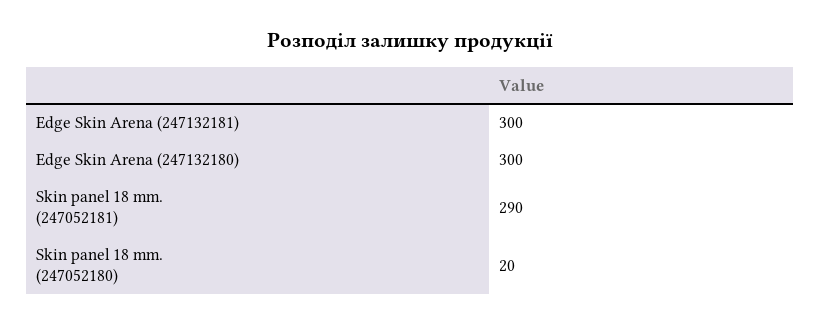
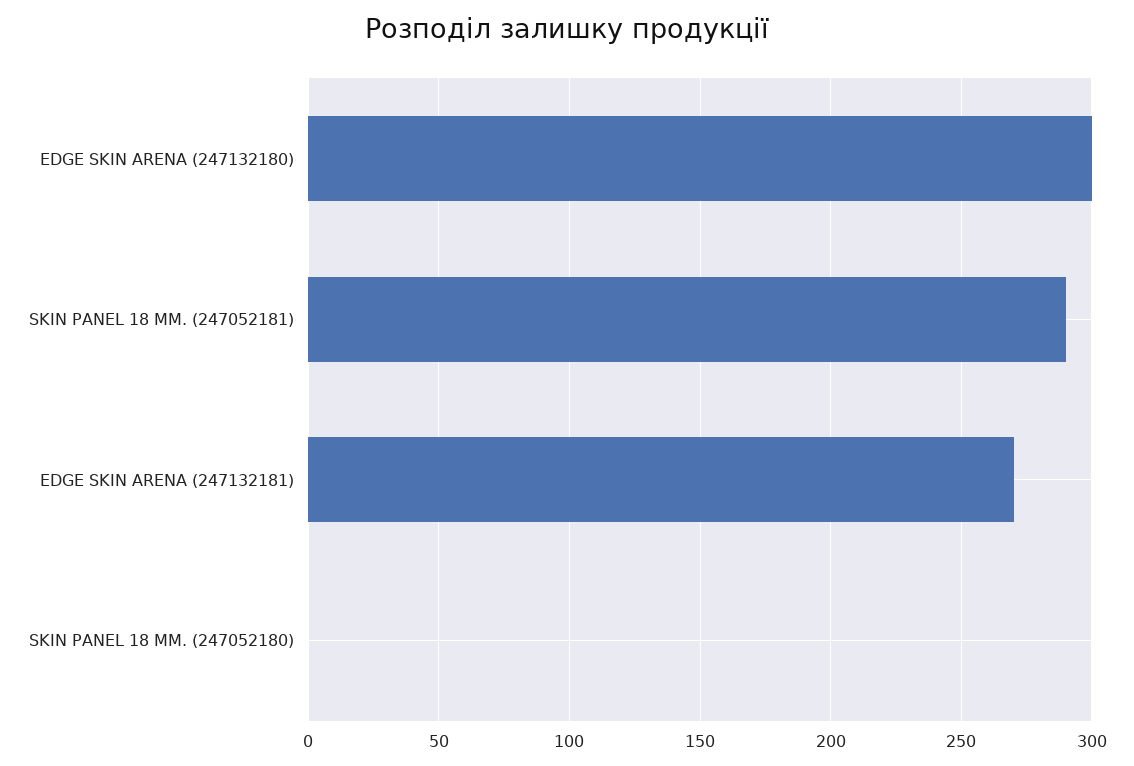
  {
-   "Edge Skin Arena (247132181)": 300,
+   "Edge Skin Arena (247132181)": 270,
    "Edge Skin Arena (247132180)": 300,
    "Skin panel 18 mm. (247052181)": 290,
-   "Skin panel 18 mm. (247052180)": 20
+   "Skin panel 18 mm. (247052180)": 0
  }

